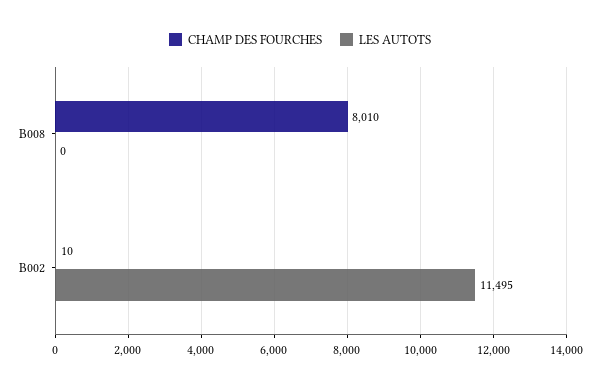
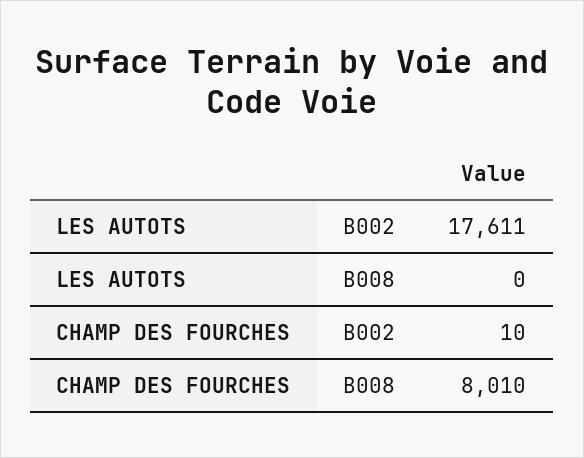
  {
    "CHAMP DES FOURCHES": {
      "B008": 8010,
      "B002": 10
    },
    "LES AUTOTS": {
      "B008": 0,
-     "B002": 11495
+     "B002": 17611
    }
  }

